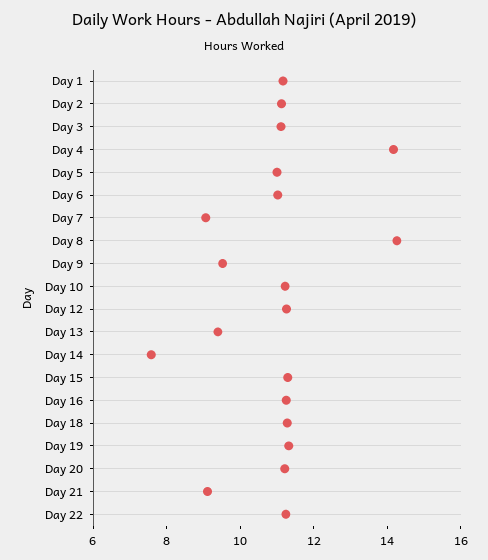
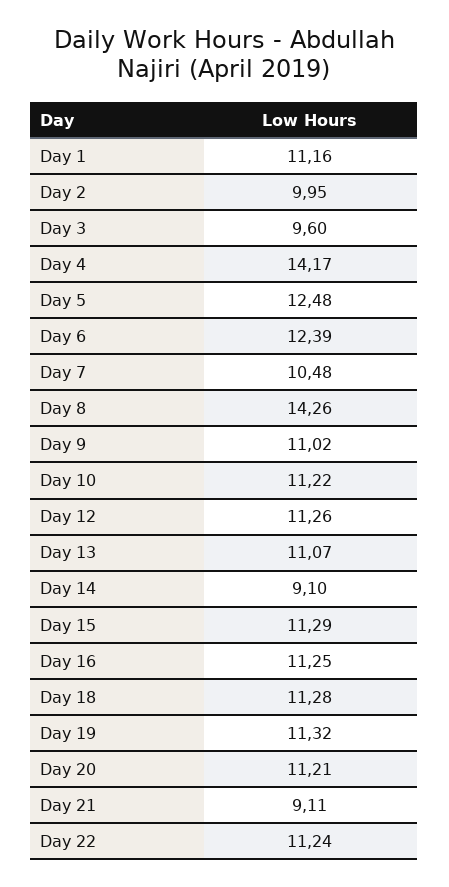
  {
    "Day 1": 11.16,
-   "Day 2": 11,
+   "Day 2": 9.95,
-   "Day 3": 11,
+   "Day 3": 9.6,
    "Day 4": 14.17,
-   "Day 5": 11,
+   "Day 5": 12.48,
-   "Day 6": 11,
+   "Day 6": 12.39,
-   "Day 7": 9,
+   "Day 7": 10.48,
    "Day 8": 14.26,
-   "Day 9": 9.5,
+   "Day 9": 11.02,
    "Day 10": 11.22,
    "Day 12": 11.26,
-   "Day 13": 9.5,
+   "Day 13": 11.07,
-   "Day 14": 7.5,
+   "Day 14": 9.1,
    "Day 15": 11.29,
    "Day 16": 11.25,
    "Day 18": 11.28,
    "Day 19": 11.32,
    "Day 20": 11.21,
    "Day 21": 9.11,
    "Day 22": 11.24
  }

